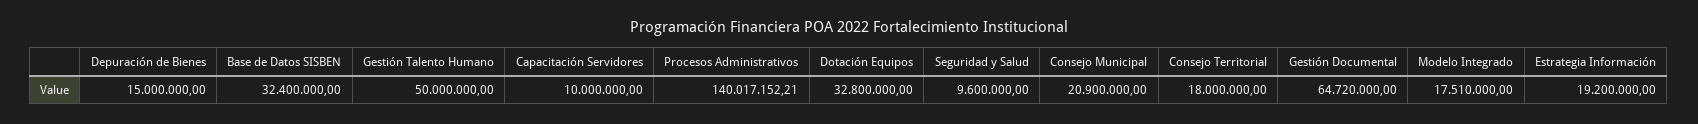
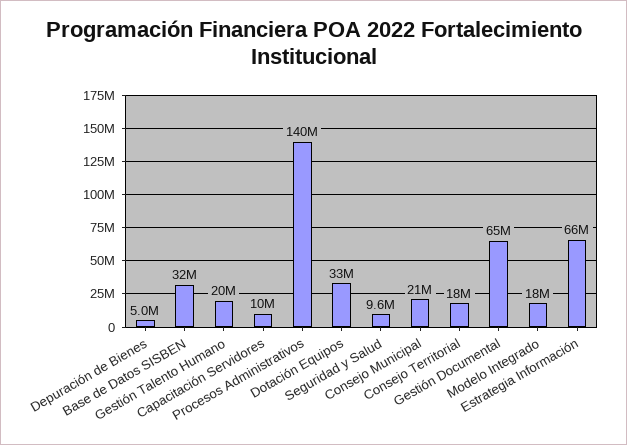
  {
-   "Depuración de Bienes": 15000000,
+   "Depuración de Bienes": 5000000,
    "Base de Datos SISBEN": 32400000,
-   "Gestión Talento Humano": 50000000,
+   "Gestión Talento Humano": 20000000,
    "Capacitación Servidores": 10000000,
    "Procesos Administrativos": 140017152.21,
    "Dotación Equipos": 32800000,
    "Seguridad y Salud": 9600000,
    "Consejo Municipal": 20900000,
    "Consejo Territorial": 18000000,
    "Gestión Documental": 64720000,
    "Modelo Integrado": 17510000,
-   "Estrategia Información": 19200000
+   "Estrategia Información": 66000000
  }

